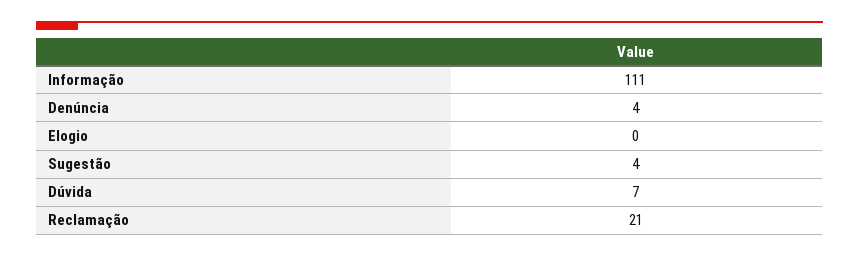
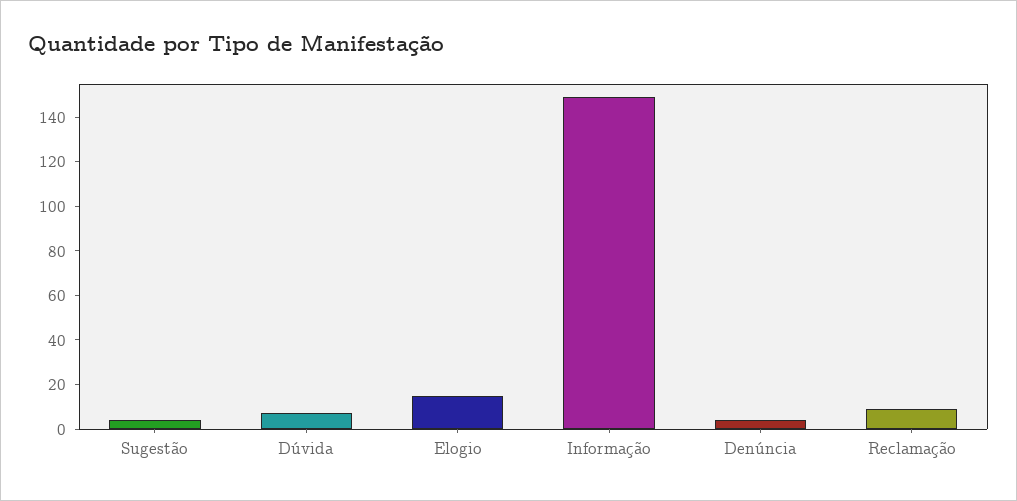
  {
-   "Informação": 111,
+   "Informação": 150,
    "Denúncia": 4,
-   "Elogio": 0,
+   "Elogio": 15,
    "Sugestão": 4,
    "Dúvida": 7,
-   "Reclamação": 21
+   "Reclamação": 10
  }

